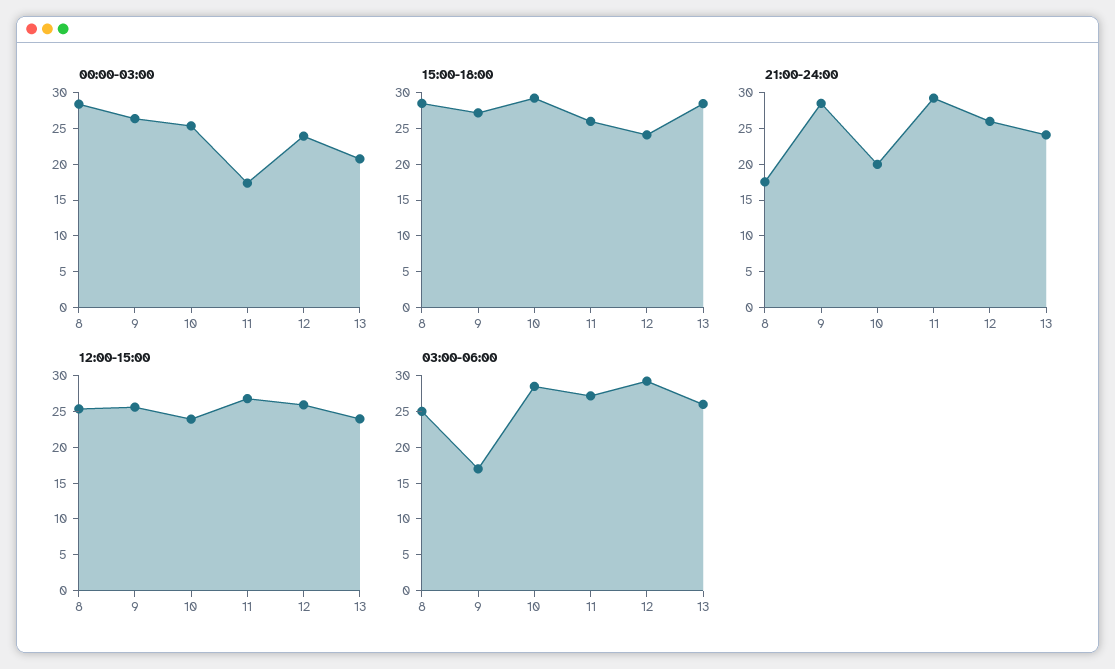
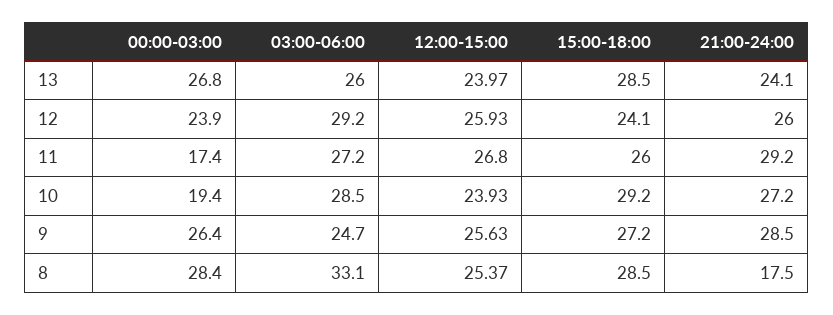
  {
    "00:00-03:00": {
      "8": 28.4,
      "9": 26.4,
-     "10": 25,
+     "10": 19.4,
      "11": 17.4,
      "12": 23.9,
-     "13": 20
+     "13": 26.8
    },
    "15:00-18:00": {
      "8": 28.5,
      "9": 27.2,
      "10": 29.2,
      "11": 26,
      "12": 24.1,
      "13": 28.5
    },
    "21:00-24:00": {
      "8": 17.5,
      "9": 28.5,
-     "10": 20,
+     "10": 27.2,
      "11": 29.2,
      "12": 26,
      "13": 24.1
    },
    "12:00-15:00": {
      "8": 25.37,
      "9": 25.63,
      "10": 23.93,
      "11": 26.8,
      "12": 25.93,
      "13": 23.97
    },
    "03:00-06:00": {
-     "8": 25,
+     "8": 33.1,
-     "9": 17.5,
+     "9": 24.7,
      "10": 28.5,
      "11": 27.2,
      "12": 29.2,
      "13": 26
    }
  }

